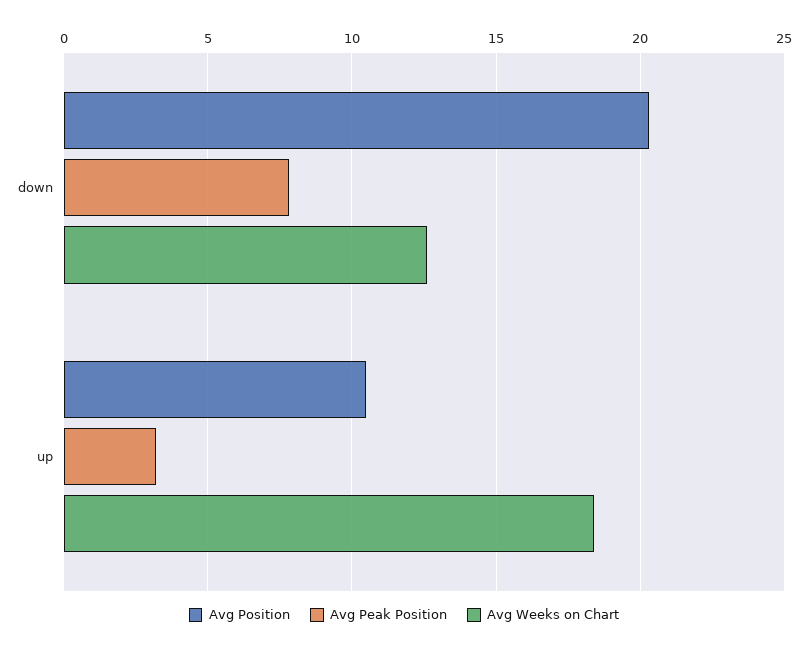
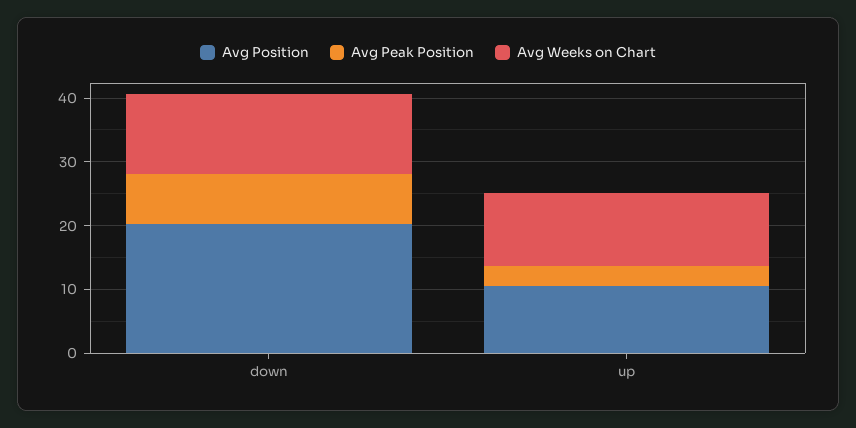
  {
    "Avg Position": {
      "down": 20.5,
      "up": 10.5
    },
    "Avg Peak Position": {
      "down": 8,
      "up": 3
    },
    "Avg Weeks on Chart": {
      "down": 12.5,
-     "up": 18.5
+     "up": 12
    }
  }

